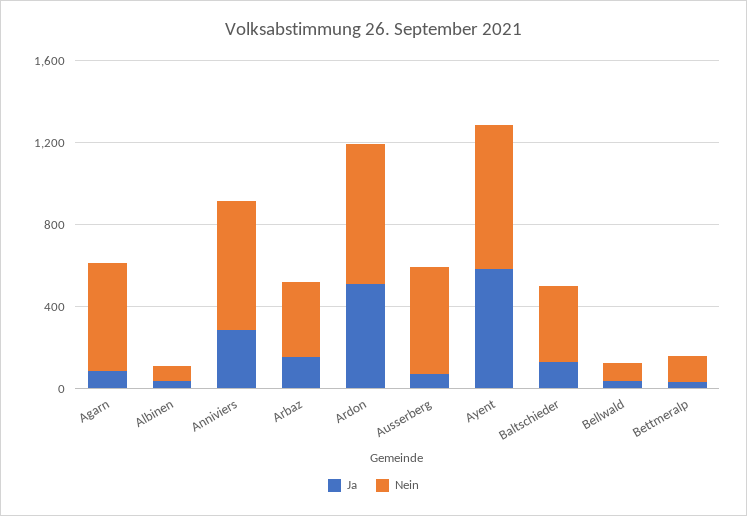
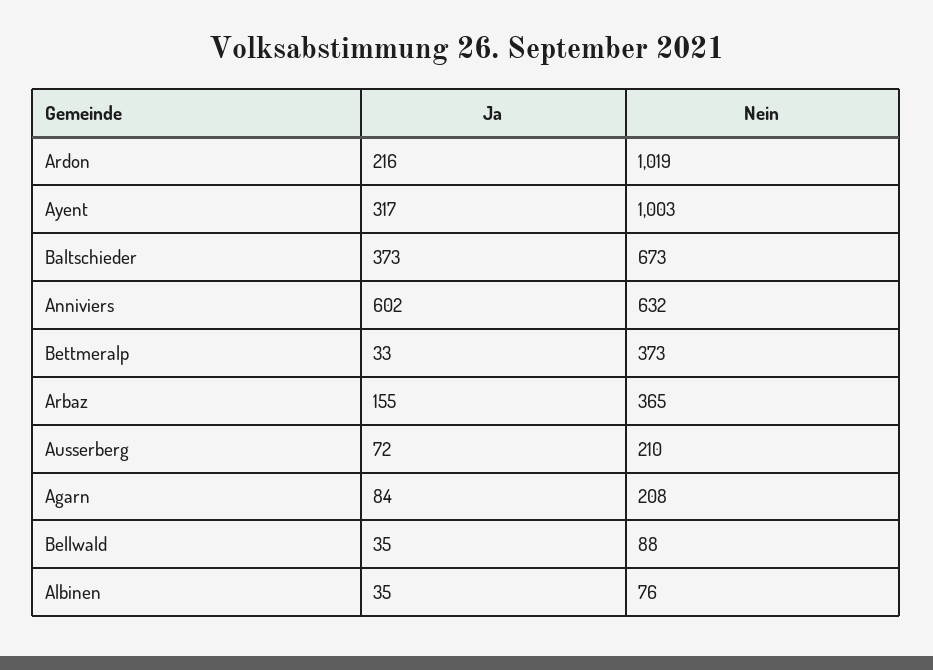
  {
    "Ja": {
      "Agarn": 84,
      "Albinen": 35,
-     "Anniviers": 300,
+     "Anniviers": 602,
      "Arbaz": 155,
-     "Ardon": 500,
+     "Ardon": 216,
      "Ausserberg": 72,
-     "Ayent": 600,
+     "Ayent": 317,
-     "Baltschieder": 100,
+     "Baltschieder": 373,
      "Bellwald": 35,
      "Bettmeralp": 33
    },
    "Nein": {
-     "Agarn": 500,
+     "Agarn": 208,
      "Albinen": 76,
      "Anniviers": 632,
      "Arbaz": 365,
-     "Ardon": 700,
+     "Ardon": 1019,
-     "Ausserberg": 500,
+     "Ausserberg": 210,
-     "Ayent": 700,
+     "Ayent": 1003,
-     "Baltschieder": 400,
+     "Baltschieder": 673,
      "Bellwald": 88,
-     "Bettmeralp": 100
+     "Bettmeralp": 373
    }
  }

